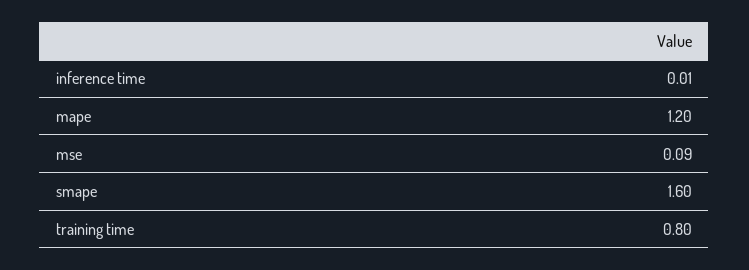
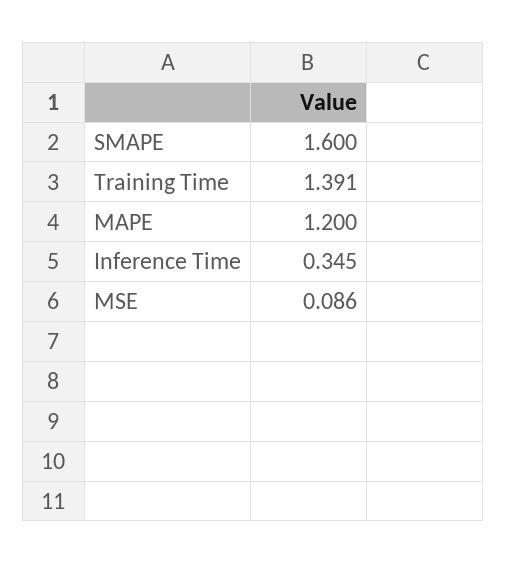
  {
-   "inference time": 0.01,
+   "inference time": 0.345,
    "mape": 1.2,
    "mse": 0.086,
    "smape": 1.6,
-   "training time": 0.8
+   "training time": 1.391
  }

